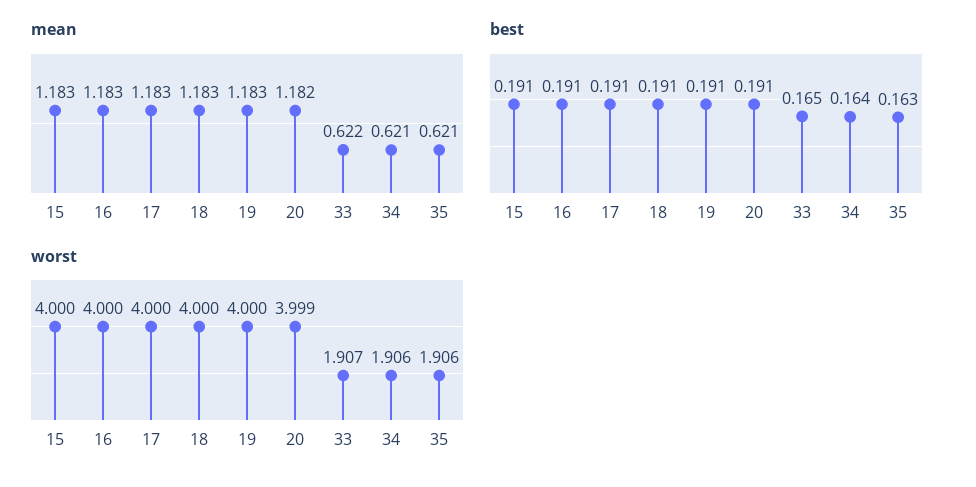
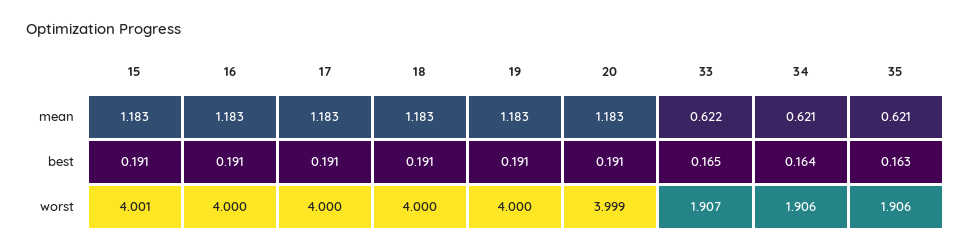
  {
    "mean": {
      "15": 1.183,
      "16": 1.183,
      "17": 1.183,
      "18": 1.183,
      "19": 1.183,
-     "20": 1.182,
+     "20": 1.183,
      "33": 0.622,
      "34": 0.621,
      "35": 0.621
    },
    "best": {
      "15": 0.191,
      "16": 0.191,
      "17": 0.191,
      "18": 0.191,
      "19": 0.191,
      "20": 0.191,
      "33": 0.165,
      "34": 0.164,
      "35": 0.163
    },
    "worst": {
-     "15": 4,
+     "15": 4.001,
      "16": 4,
      "17": 4,
      "18": 4,
      "19": 4,
      "20": 3.999,
      "33": 1.907,
      "34": 1.906,
      "35": 1.906
    }
  }

